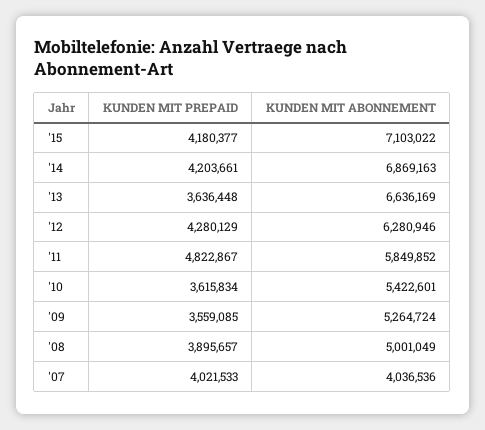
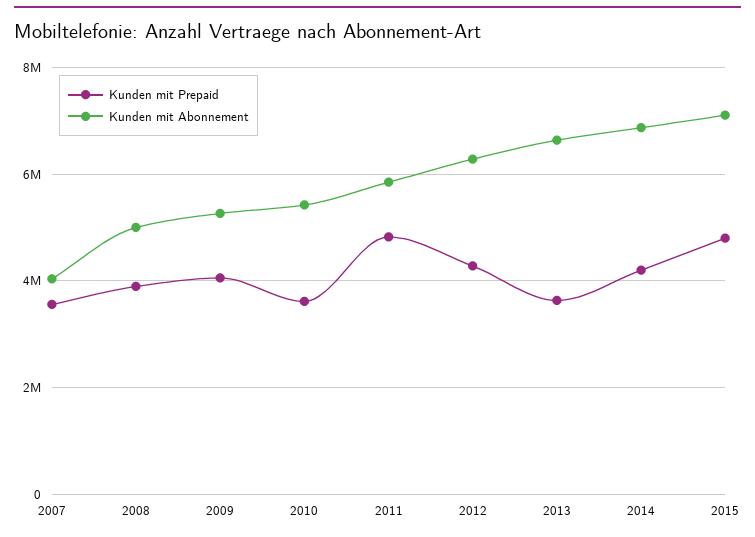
  {
    "KUNDEN MIT PREPAID": {
-     "'15": 4180377,
+     "'15": 4800000,
      "'14": 4203661,
      "'13": 3636448,
      "'12": 4280129,
      "'11": 4822867,
      "'10": 3615834,
-     "'09": 3559085,
+     "'09": 4000000,
      "'08": 3895657,
-     "'07": 4021533
+     "'07": 3600000
    },
    "KUNDEN MIT ABONNEMENT": {
      "'15": 7103022,
      "'14": 6869163,
      "'13": 6636169,
      "'12": 6280946,
      "'11": 5849852,
      "'10": 5422601,
      "'09": 5264724,
      "'08": 5001049,
      "'07": 4036536
    }
  }

